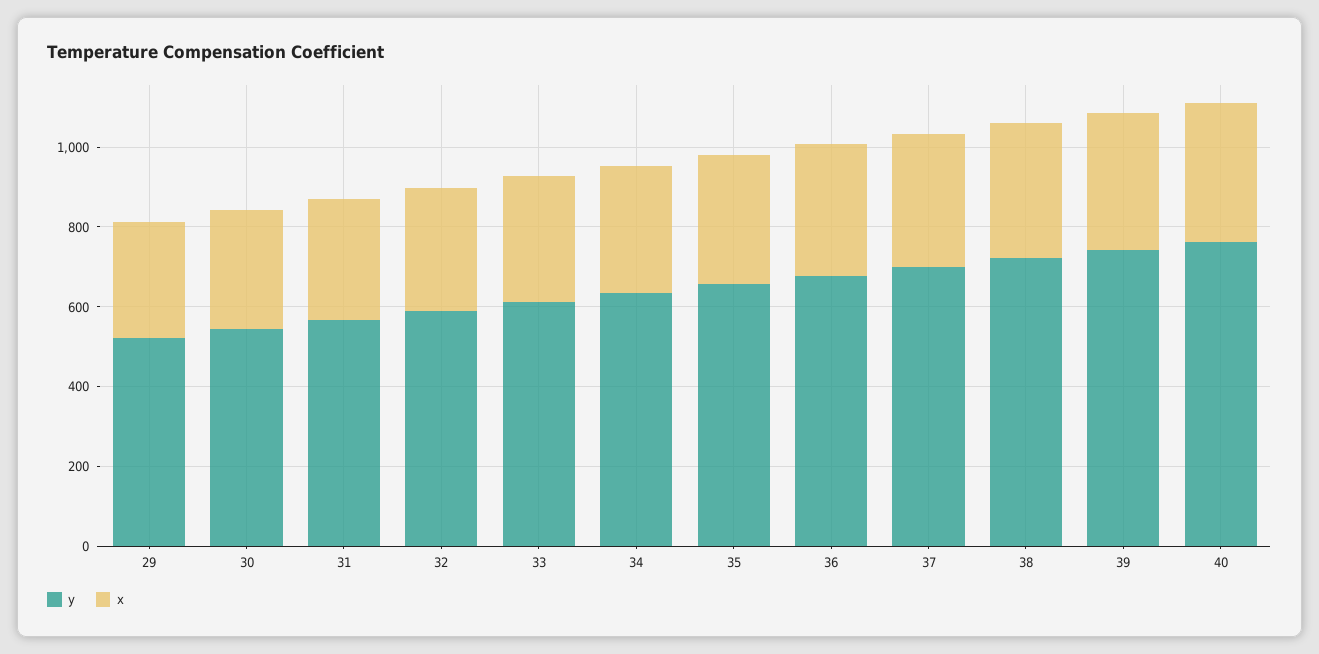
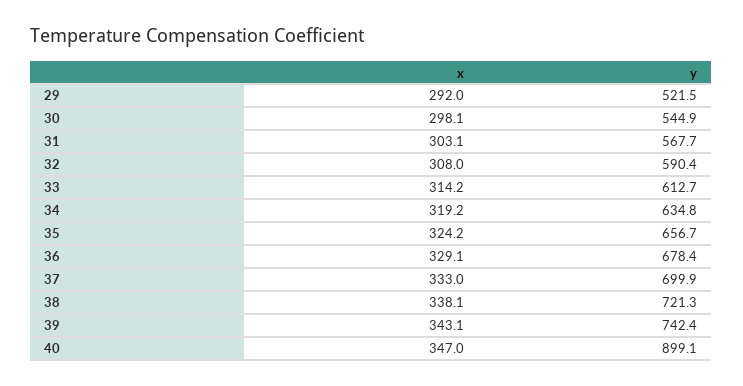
  {
    "y": {
      "29": 521.5,
      "30": 544.9,
      "31": 567.7,
      "32": 590.4,
      "33": 612.7,
      "34": 634.8,
      "35": 656.7,
      "36": 678.4,
      "37": 699.9,
      "38": 721.3,
      "39": 742.4,
-     "40": 750
+     "40": 899.1
    },
    "x": {
      "29": 292,
      "30": 298.1,
      "31": 303.1,
      "32": 308,
      "33": 314.2,
      "34": 319.2,
      "35": 324.2,
      "36": 329.1,
      "37": 333,
      "38": 338.1,
      "39": 343.1,
      "40": 347
    }
  }

